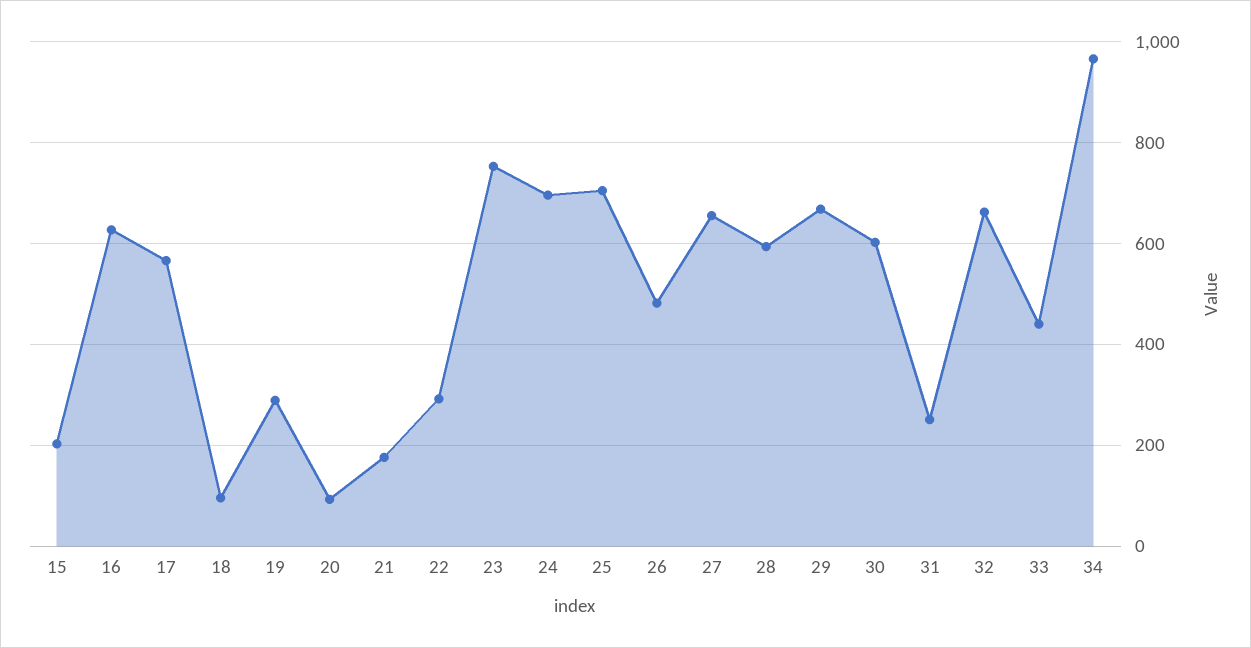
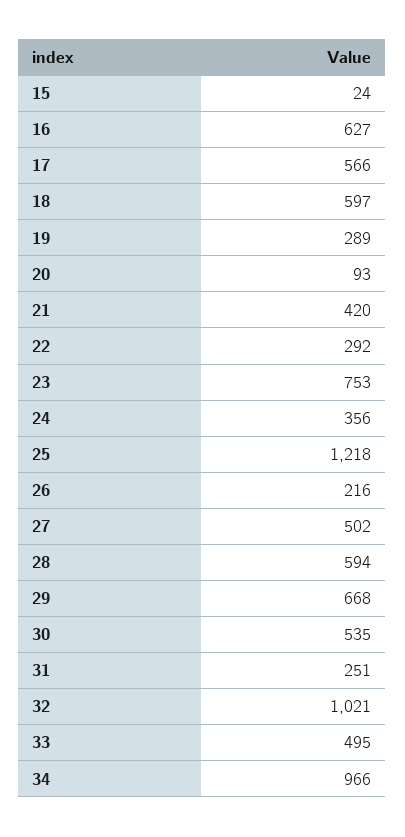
  {
-   "15": 200,
+   "15": 24,
    "16": 627,
    "17": 566,
-   "18": 100,
+   "18": 597,
    "19": 289,
    "20": 93,
-   "21": 180,
+   "21": 420,
    "22": 292,
    "23": 753,
-   "24": 700,
+   "24": 356,
-   "25": 700,
+   "25": 1218,
-   "26": 480,
+   "26": 216,
-   "27": 660,
+   "27": 502,
    "28": 594,
    "29": 668,
-   "30": 600,
+   "30": 535,
    "31": 251,
-   "32": 660,
+   "32": 1021,
-   "33": 440,
+   "33": 495,
    "34": 966
  }

